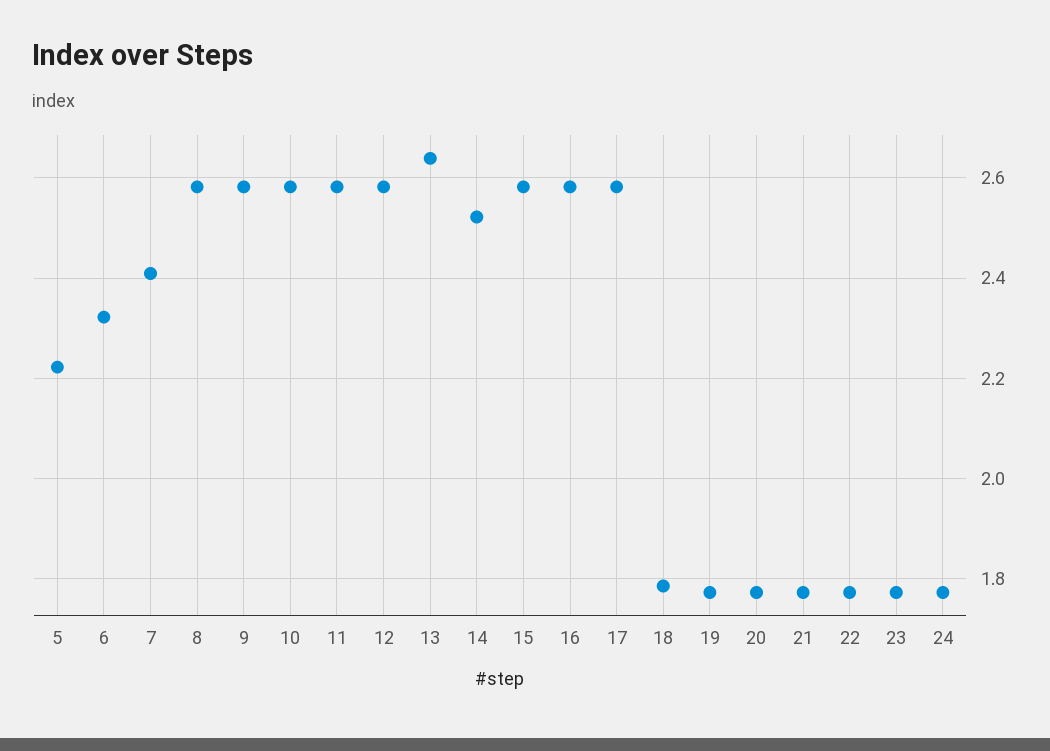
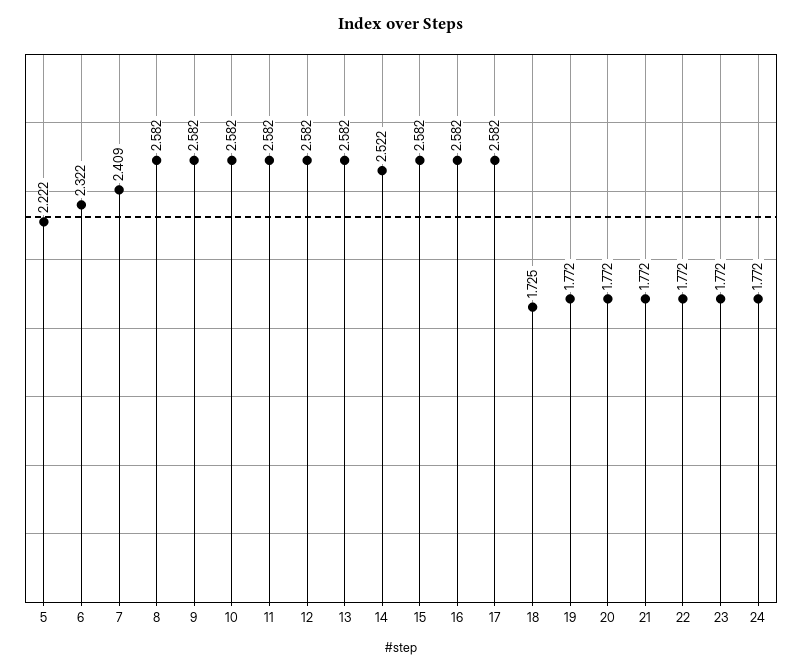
  {
    "5": 2.222,
    "6": 2.322,
    "7": 2.409,
    "8": 2.582,
    "9": 2.582,
    "10": 2.582,
    "11": 2.582,
    "12": 2.582,
-   "13": 2.64,
+   "13": 2.582,
    "14": 2.522,
    "15": 2.582,
    "16": 2.582,
    "17": 2.582,
-   "18": 1.78,
+   "18": 1.725,
    "19": 1.772,
    "20": 1.772,
    "21": 1.772,
    "22": 1.772,
    "23": 1.772,
    "24": 1.772
  }

